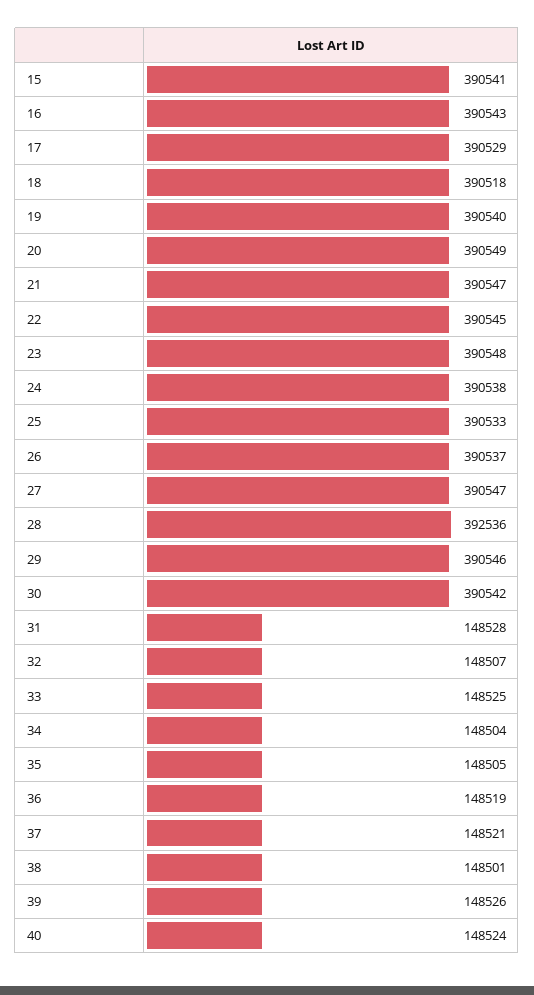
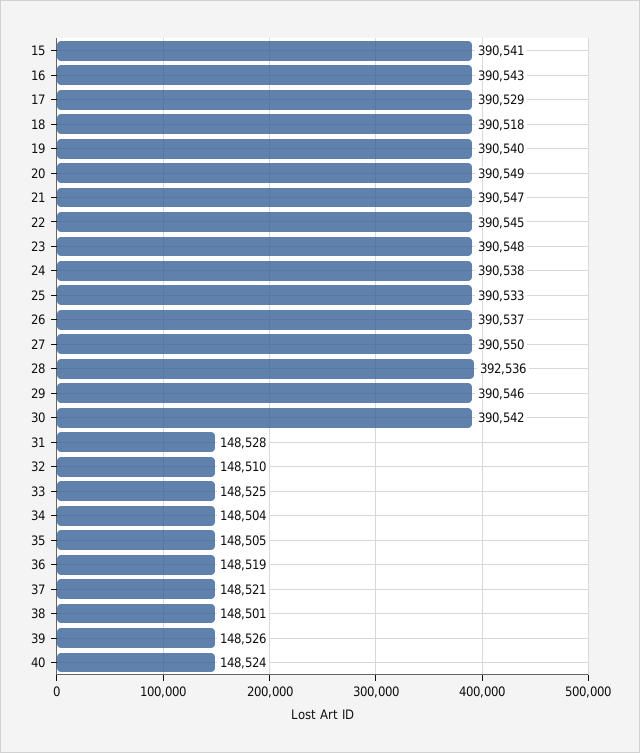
  {
    "15": 390541,
    "16": 390543,
    "17": 390529,
    "18": 390518,
    "19": 390540,
    "20": 390549,
    "21": 390547,
    "22": 390545,
    "23": 390548,
    "24": 390538,
    "25": 390533,
    "26": 390537,
-   "27": 390547,
+   "27": 390550,
    "28": 392536,
    "29": 390546,
    "30": 390542,
    "31": 148528,
-   "32": 148507,
+   "32": 148510,
    "33": 148525,
    "34": 148504,
    "35": 148505,
    "36": 148519,
    "37": 148521,
    "38": 148501,
    "39": 148526,
    "40": 148524
  }

